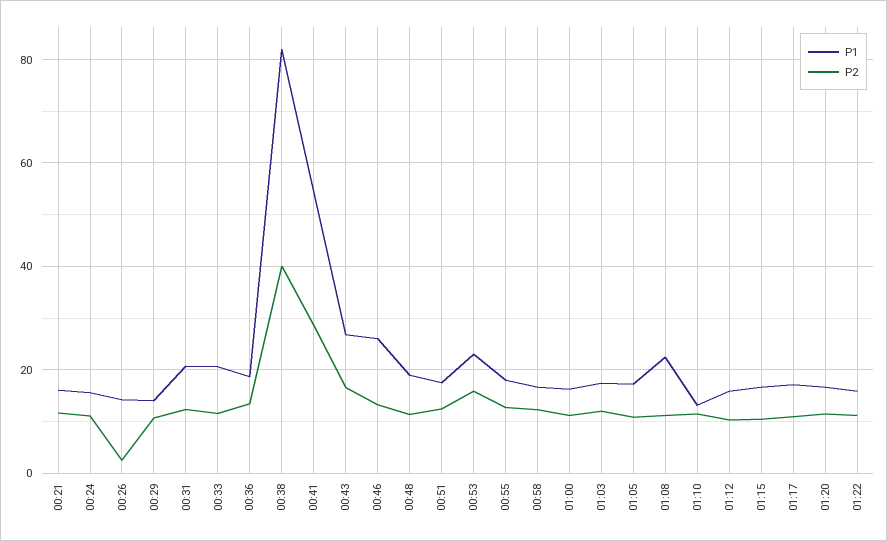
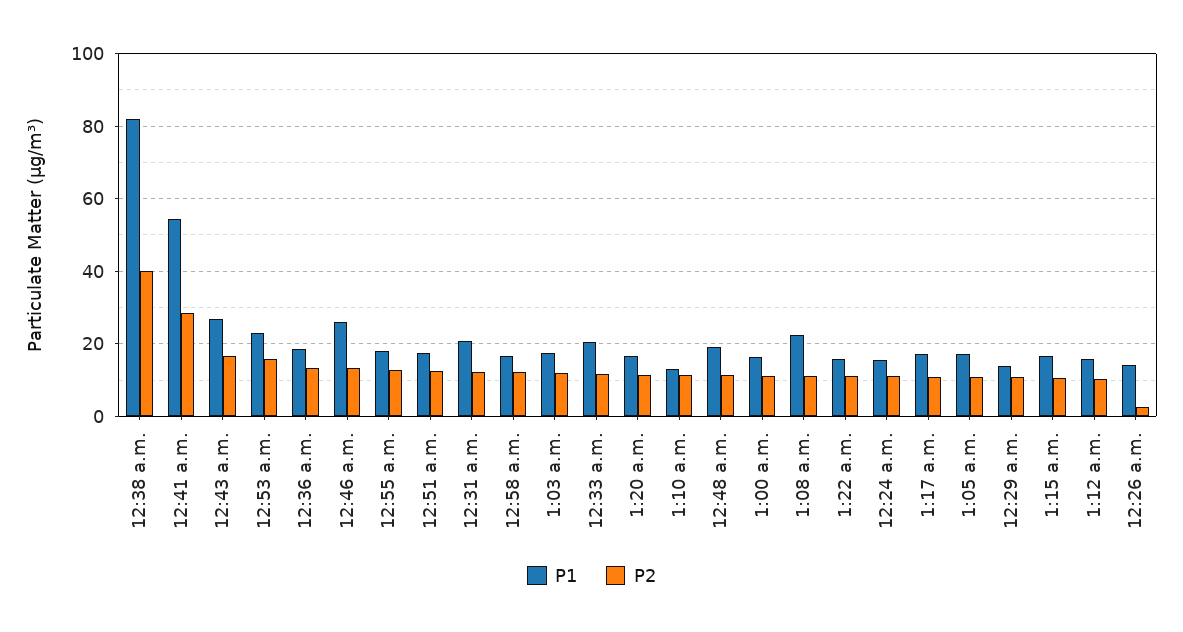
  {
    "P1": {
-     "00:21": 16,
      "00:24": 16,
      "00:26": 14,
      "00:29": 14,
      "00:31": 20,
      "00:33": 20,
      "00:36": 18,
      "00:38": 82,
      "00:41": 54,
      "00:43": 26,
      "00:46": 26,
      "00:48": 18,
      "00:51": 18,
      "00:53": 22,
      "00:55": 18,
      "00:58": 16,
      "01:00": 16,
      "01:03": 18,
      "01:05": 18,
      "01:08": 22,
      "01:10": 14,
      "01:12": 16,
      "01:15": 16,
      "01:17": 18,
      "01:20": 16,
      "01:22": 16
    },
    "P2": {
-     "00:21": 12,
      "00:24": 12,
      "00:26": 2,
      "00:29": 10,
      "00:31": 12,
      "00:33": 12,
      "00:36": 14,
      "00:38": 40,
      "00:41": 28,
      "00:43": 16,
      "00:46": 14,
      "00:48": 12,
      "00:51": 12,
      "00:53": 16,
      "00:55": 12,
      "00:58": 12,
      "01:00": 12,
      "01:03": 12,
      "01:05": 10,
      "01:08": 12,
      "01:10": 12,
      "01:12": 10,
      "01:15": 10,
      "01:17": 10,
      "01:20": 12,
      "01:22": 12
    }
  }

